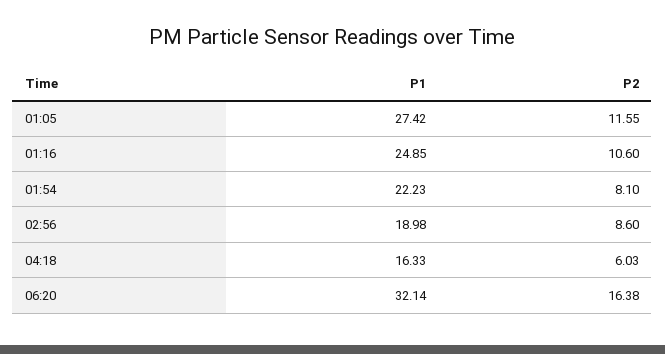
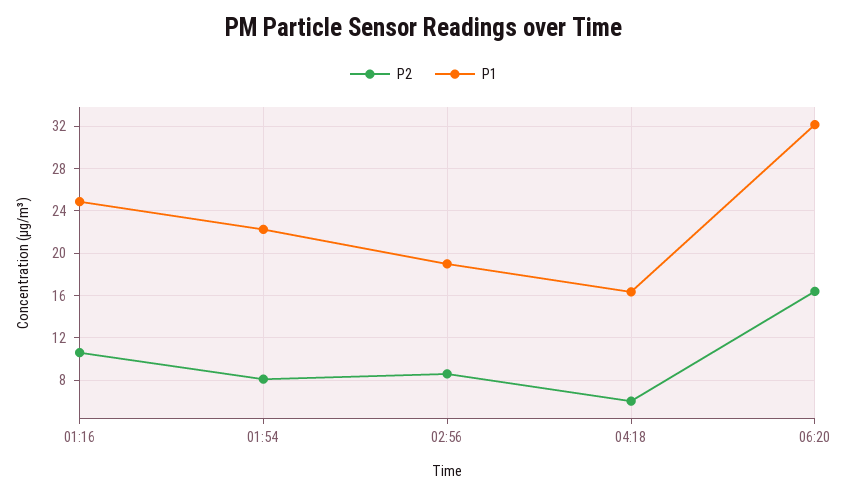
  {
    "P1": {
-     "01:05": 27.42,
      "01:16": 24.85,
      "01:54": 22.23,
      "02:56": 18.98,
      "04:18": 16.33,
      "06:20": 32.14
    },
    "P2": {
-     "01:05": 11.55,
      "01:16": 10.6,
      "01:54": 8.1,
      "02:56": 8.6,
      "04:18": 6.03,
      "06:20": 16.38
    }
  }

